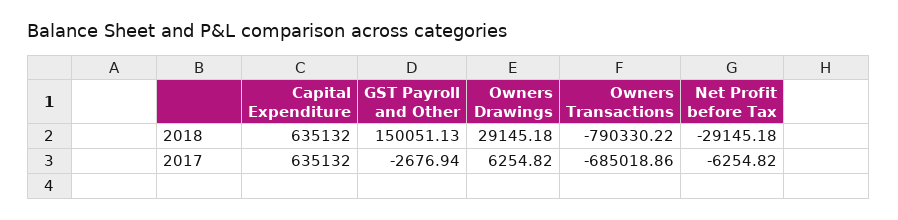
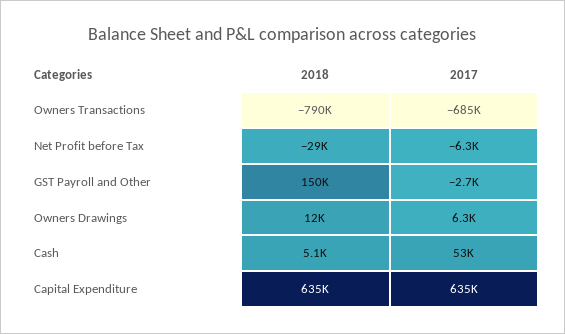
  {
    "Capital Expenditure": {
      "2018": 635132,
      "2017": 635132
    },
    "GST Payroll and Other": {
      "2018": 150051.13,
      "2017": -2676.94
    },
    "Owners Drawings": {
-     "2018": 29145.18,
+     "2018": 12000,
      "2017": 6254.82
    },
    "Owners Transactions": {
      "2018": -790330.22,
      "2017": -685018.86
    },
    "Net Profit before Tax": {
      "2018": -29145.18,
      "2017": -6254.82
-   }
+   },
+   "Cash": {
+     "2018": 5100,
+     "2017": 53000
+   }
  }

